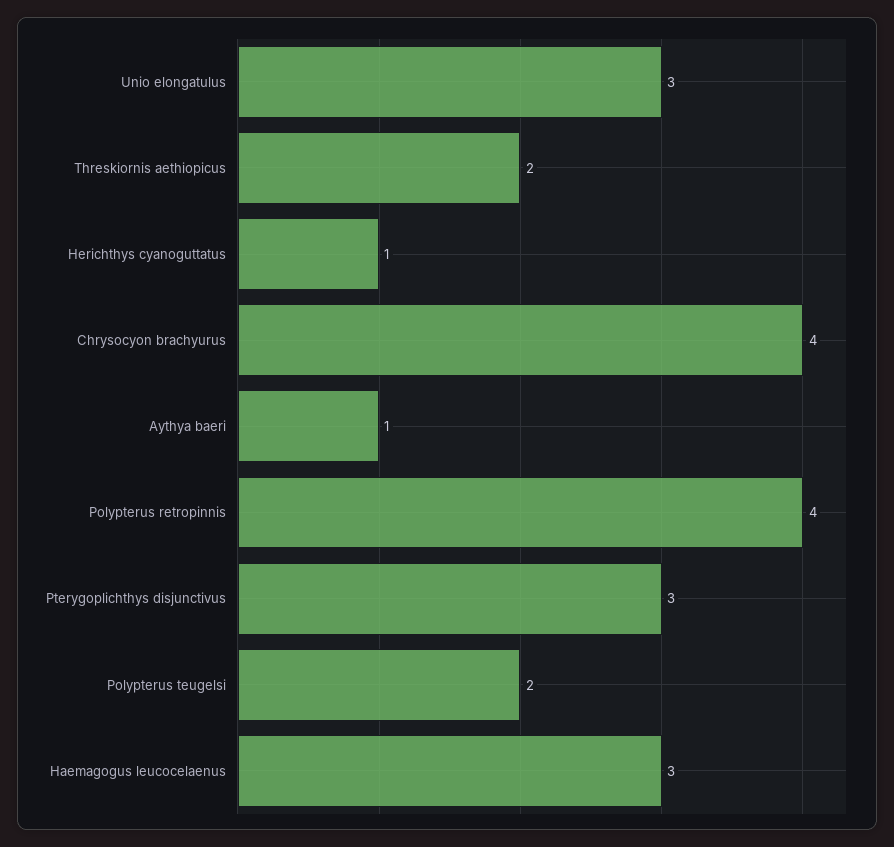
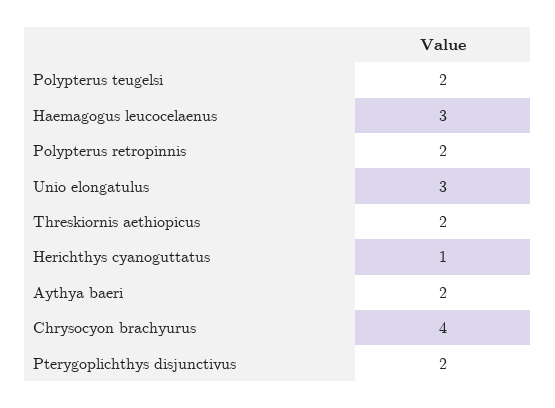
  {
    "Unio elongatulus": 3,
    "Threskiornis aethiopicus": 2,
    "Herichthys cyanoguttatus": 1,
    "Chrysocyon brachyurus": 4,
-   "Aythya baeri": 1,
+   "Aythya baeri": 2,
-   "Polypterus retropinnis": 4,
+   "Polypterus retropinnis": 2,
-   "Pterygoplichthys disjunctivus": 3,
+   "Pterygoplichthys disjunctivus": 2,
    "Polypterus teugelsi": 2,
    "Haemagogus leucocelaenus": 3
  }

